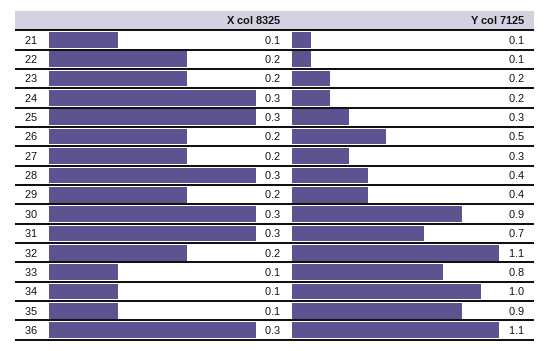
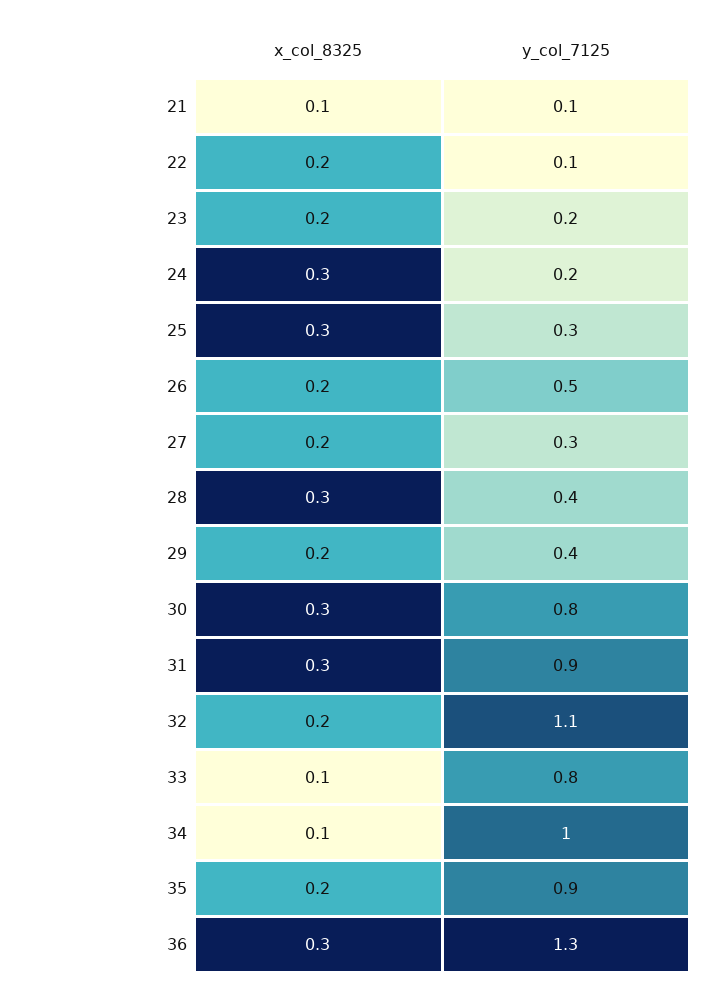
  {
    "X col 8325": {
      "21": 0.1,
      "22": 0.2,
      "23": 0.2,
      "24": 0.3,
      "25": 0.3,
      "26": 0.2,
      "27": 0.2,
      "28": 0.3,
      "29": 0.2,
      "30": 0.3,
      "31": 0.3,
      "32": 0.2,
      "33": 0.1,
      "34": 0.1,
-     "35": 0.1,
+     "35": 0.2,
      "36": 0.3
    },
    "Y col 7125": {
      "21": 0.1,
      "22": 0.1,
      "23": 0.2,
      "24": 0.2,
      "25": 0.3,
      "26": 0.5,
      "27": 0.3,
      "28": 0.4,
      "29": 0.4,
-     "30": 0.9,
+     "30": 0.8,
-     "31": 0.7,
+     "31": 0.9,
      "32": 1.1,
      "33": 0.8,
      "34": 1,
      "35": 0.9,
-     "36": 1.1
+     "36": 1.3
    }
  }

